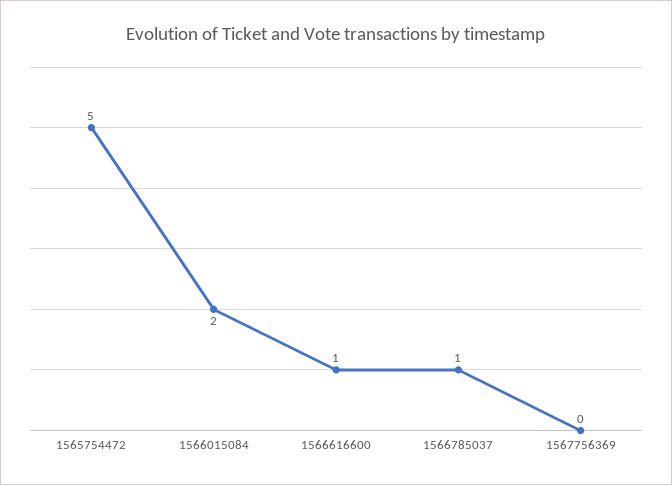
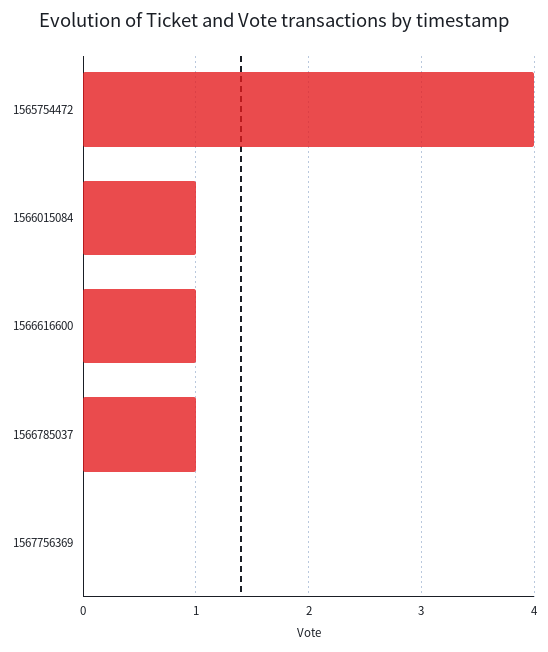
  {
-   "1565754472": 5,
+   "1565754472": 4,
-   "1566015084": 2,
+   "1566015084": 1,
    "1566616600": 1,
    "1566785037": 1,
    "1567756369": 0
  }

